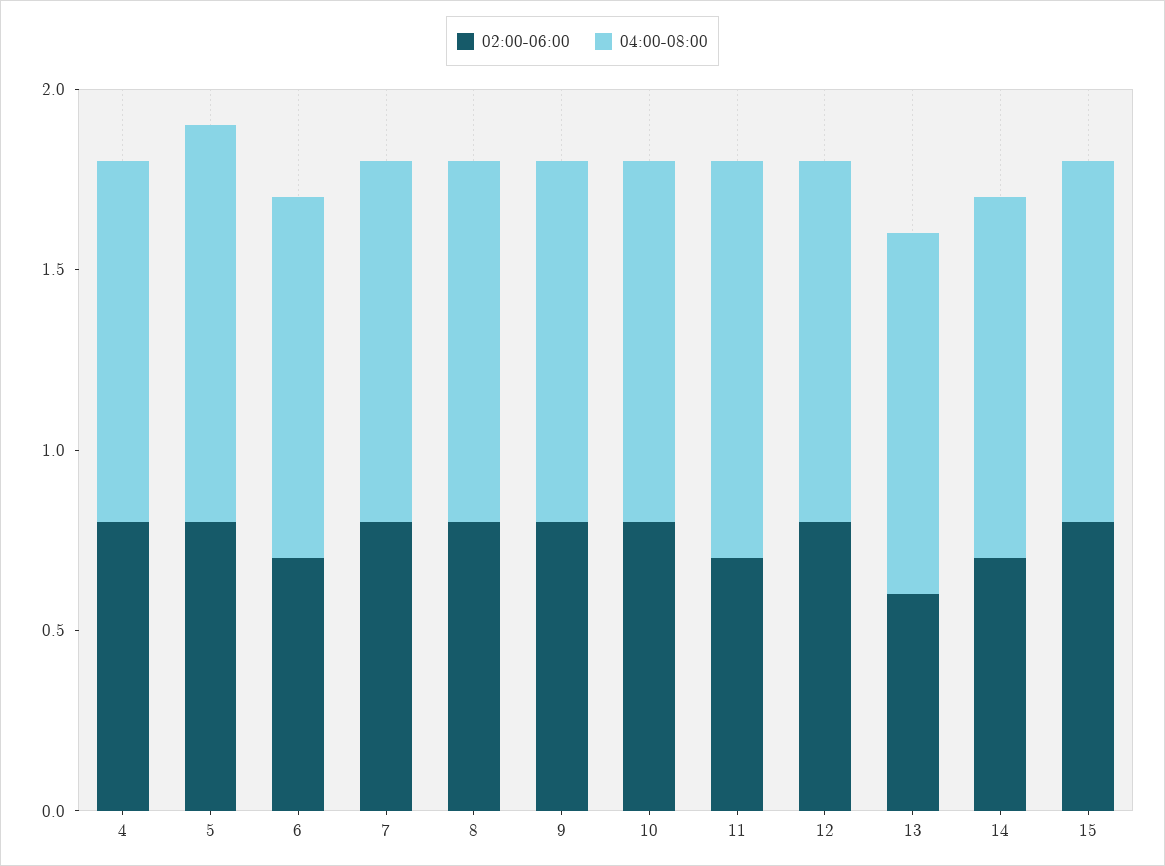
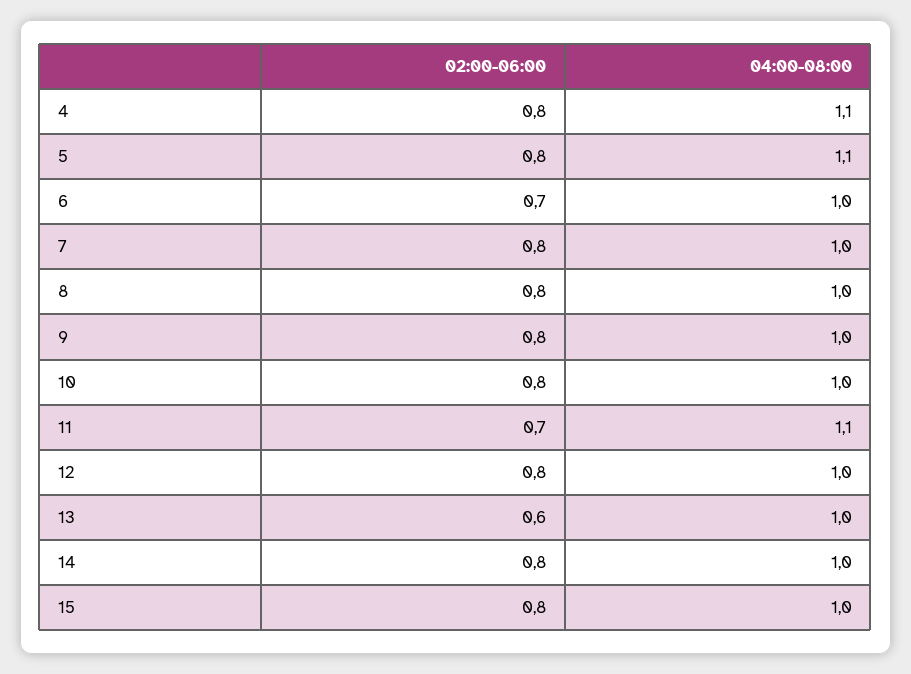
  {
    "02:00-06:00": {
      "4": 0.8,
      "5": 0.8,
      "6": 0.7,
      "7": 0.8,
      "8": 0.8,
      "9": 0.8,
      "10": 0.8,
      "11": 0.7,
      "12": 0.8,
      "13": 0.6,
-     "14": 0.7,
+     "14": 0.8,
      "15": 0.8
    },
    "04:00-08:00": {
-     "4": 1,
+     "4": 1.1,
      "5": 1.1,
      "6": 1,
      "7": 1,
      "8": 1,
      "9": 1,
      "10": 1,
      "11": 1.1,
      "12": 1,
      "13": 1,
      "14": 1,
      "15": 1
    }
  }

